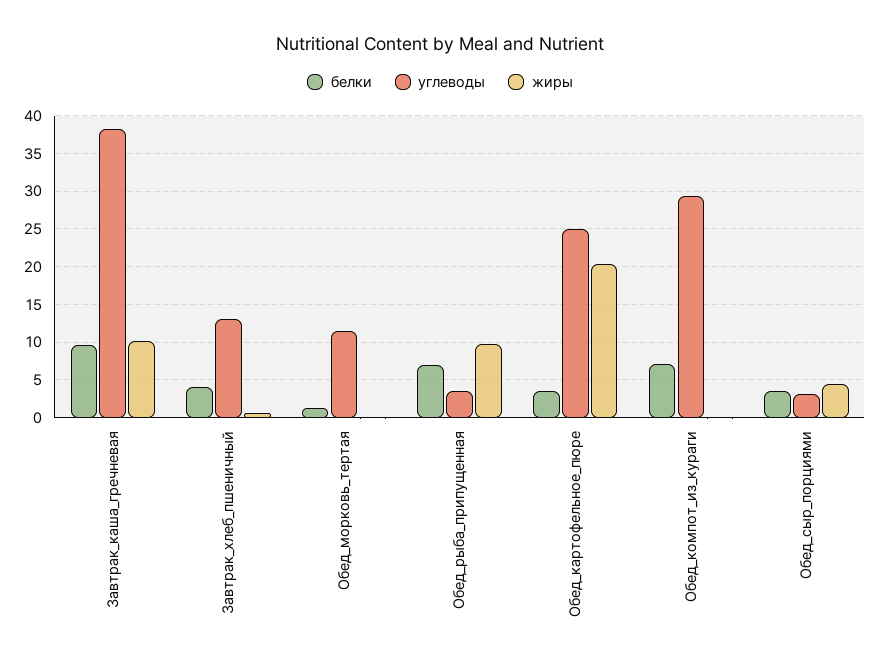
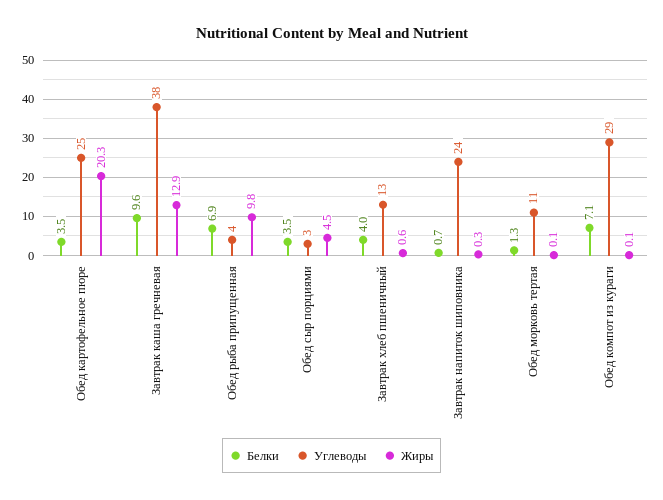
  {
    "белки": {
      "Завтрак_каша_гречневая": 9.6,
      "Завтрак_хлеб_пшеничный": 4,
      "Обед_морковь_тертая": 1.3,
      "Обед_рыба_припущенная": 6.9,
      "Обед_картофельное_пюре": 3.5,
      "Обед_компот_из_кураги": 7.1,
-     "Обед_сыр_порциями": 3.5
+     "Обед_сыр_порциями": 3.5,
+     "Завтрак напиток шиповника": 0.7
    },
    "углеводы": {
      "Завтрак_каша_гречневая": 38,
      "Завтрак_хлеб_пшеничный": 13,
      "Обед_морковь_тертая": 11,
      "Обед_рыба_припущенная": 4,
      "Обед_картофельное_пюре": 25,
      "Обед_компот_из_кураги": 29,
-     "Обед_сыр_порциями": 3
+     "Обед_сыр_порциями": 3,
+     "Завтрак напиток шиповника": 24
    },
    "жиры": {
-     "Завтрак_каша_гречневая": 10,
+     "Завтрак_каша_гречневая": 12.9,
      "Завтрак_хлеб_пшеничный": 0.6,
      "Обед_морковь_тертая": 0.1,
      "Обед_рыба_припущенная": 9.8,
      "Обед_картофельное_пюре": 20.3,
      "Обед_компот_из_кураги": 0.1,
-     "Обед_сыр_порциями": 4.5
+     "Обед_сыр_порциями": 4.5,
+     "Завтрак напиток шиповника": 0.3
    }
  }

